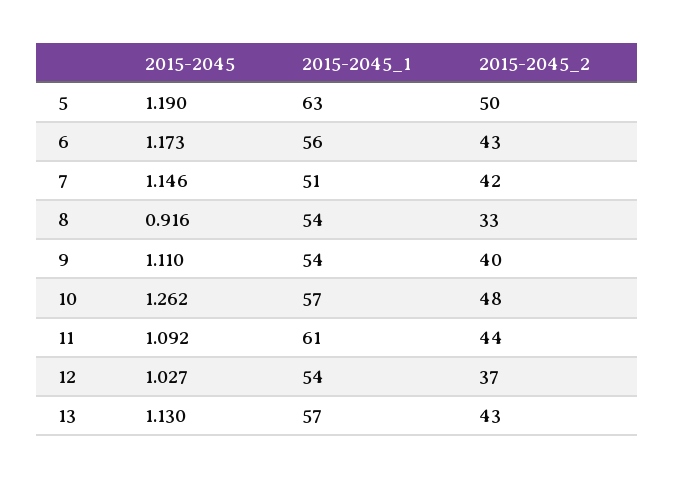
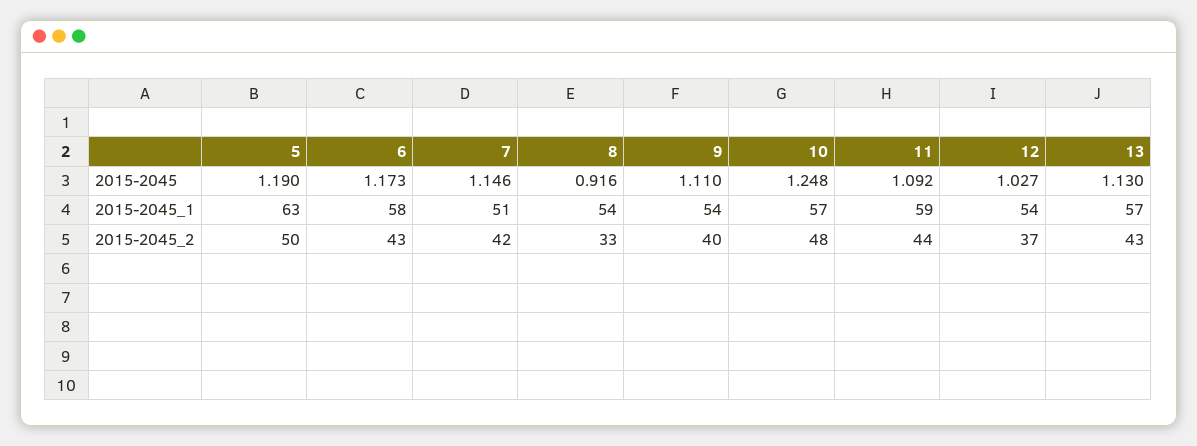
  {
    "2015-2045": {
      "5": 1.19,
      "6": 1.173,
      "7": 1.146,
      "8": 0.916,
      "9": 1.11,
-     "10": 1.262,
+     "10": 1.248,
      "11": 1.092,
      "12": 1.027,
      "13": 1.13
    },
    "2015-2045_1": {
      "5": 63,
-     "6": 56,
+     "6": 58,
      "7": 51,
      "8": 54,
      "9": 54,
      "10": 57,
-     "11": 61,
+     "11": 59,
      "12": 54,
      "13": 57
    },
    "2015-2045_2": {
      "5": 50,
      "6": 43,
      "7": 42,
      "8": 33,
      "9": 40,
      "10": 48,
      "11": 44,
      "12": 37,
      "13": 43
    }
  }

